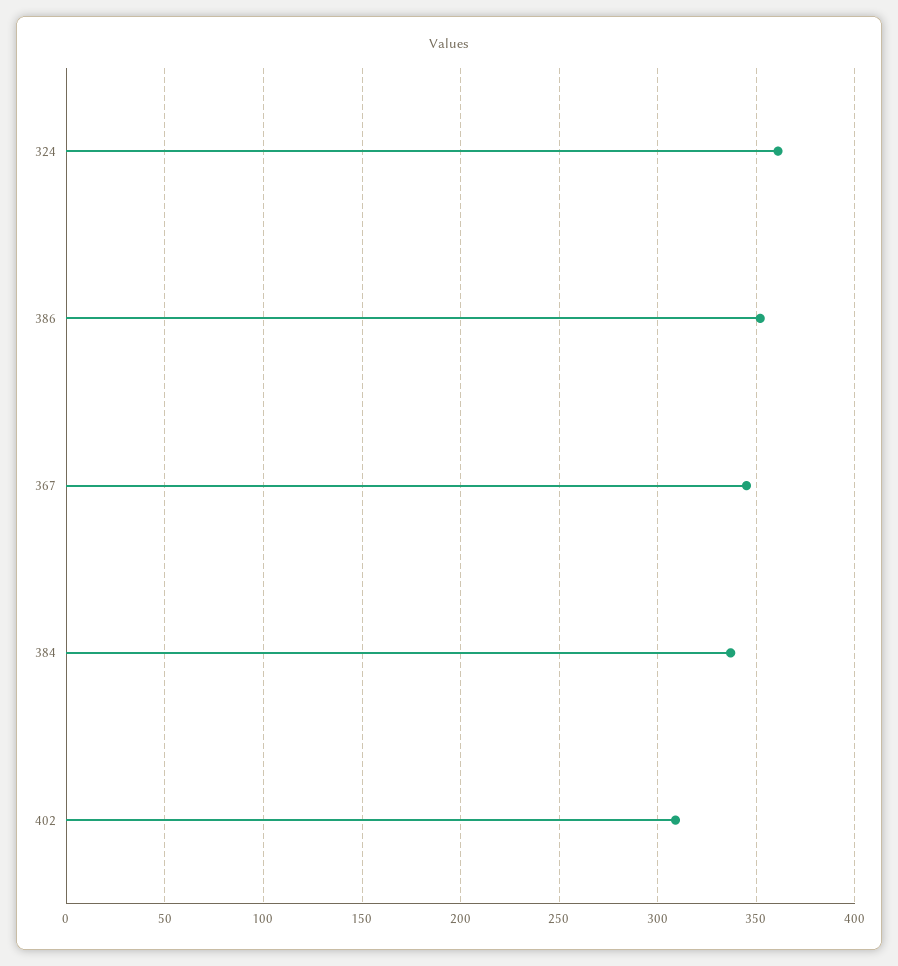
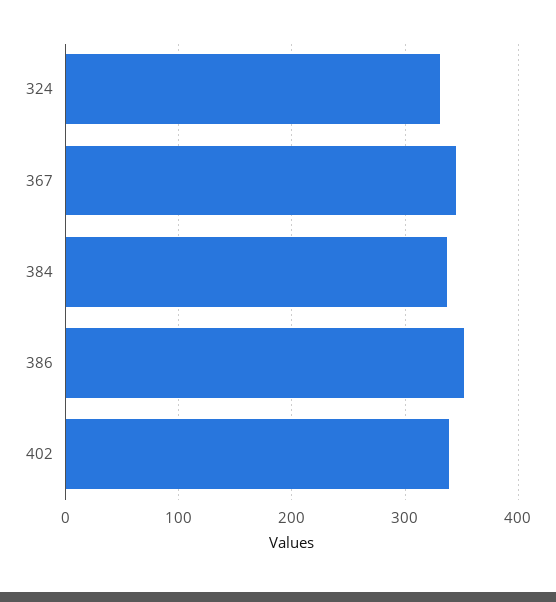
  {
-   "324": 360,
+   "324": 330,
    "386": 350,
    "367": 345,
    "384": 335,
-   "402": 310
+   "402": 340
  }

